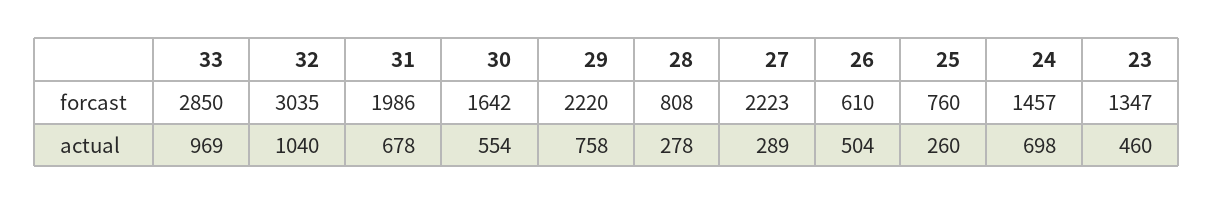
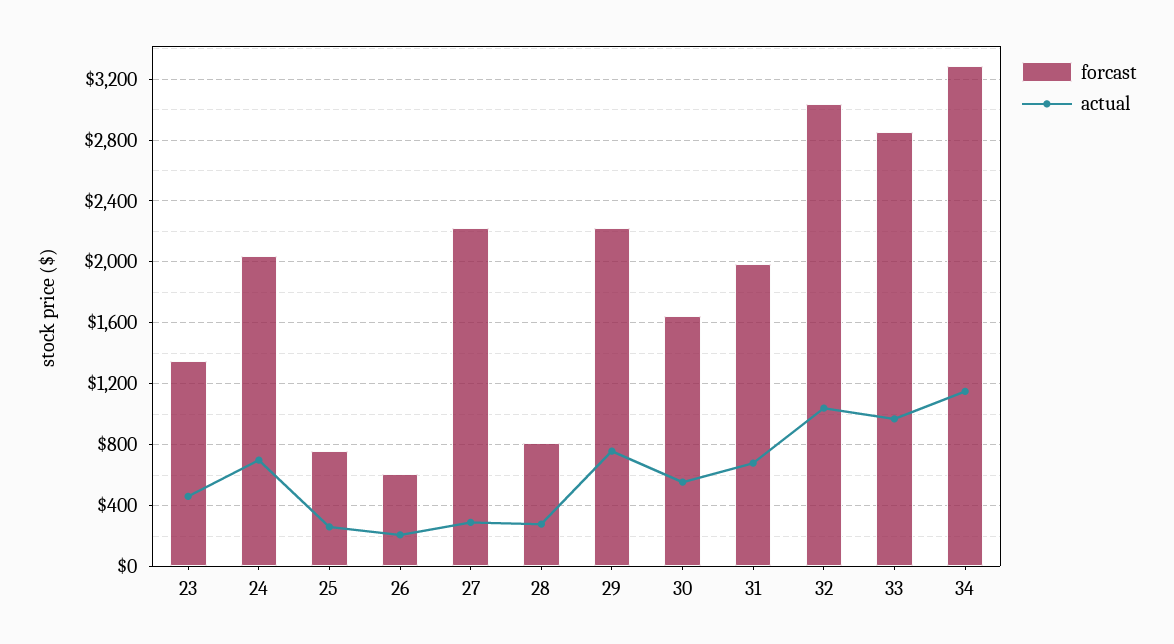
  {
    "forcast": {
      "33": 2850,
      "32": 3035,
      "31": 1986,
      "30": 1642,
      "29": 2220,
      "28": 808,
      "27": 2223,
      "26": 610,
      "25": 760,
-     "24": 1457,
+     "24": 2050,
-     "23": 1347
+     "23": 1347,
+     "34": 3300
    },
    "actual": {
      "33": 969,
      "32": 1040,
      "31": 678,
      "30": 554,
      "29": 758,
      "28": 278,
      "27": 289,
-     "26": 504,
+     "26": 200,
      "25": 260,
      "24": 698,
-     "23": 460
+     "23": 460,
+     "34": 1150
    }
  }

